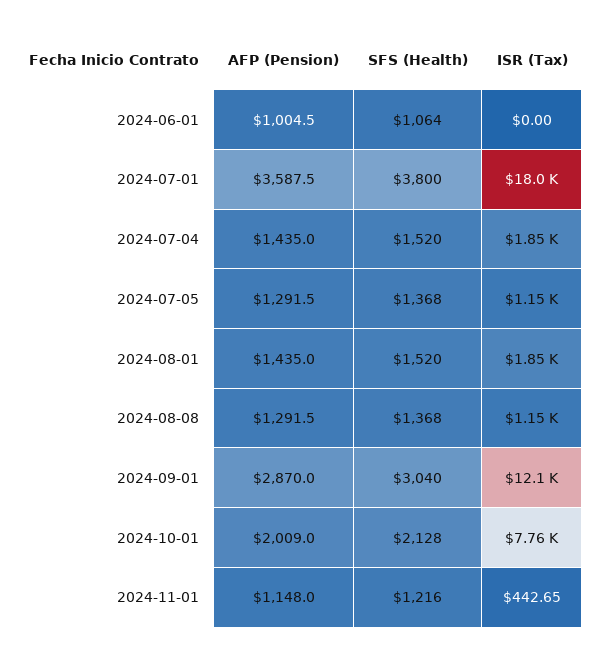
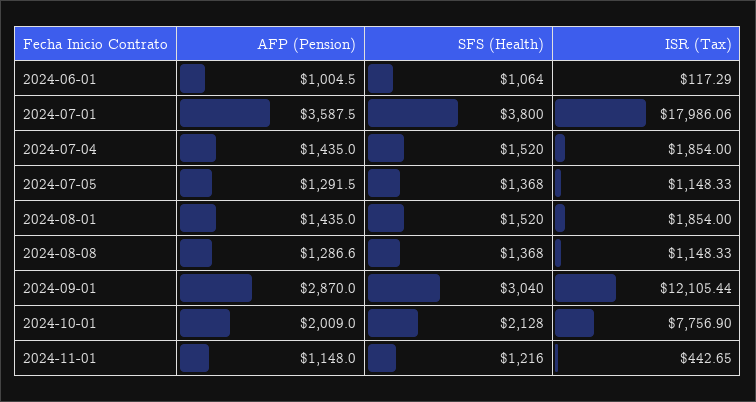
  {
    "AFP (Pension)": {
      "2024-06-01": 1004.5,
      "2024-07-01": 3587.5,
      "2024-07-04": 1435,
      "2024-07-05": 1291.5,
      "2024-08-01": 1435,
-     "2024-08-08": 1291.5,
+     "2024-08-08": 1286.6,
      "2024-09-01": 2870,
      "2024-10-01": 2009,
      "2024-11-01": 1148
    },
    "SFS (Health)": {
      "2024-06-01": 1064,
      "2024-07-01": 3800,
      "2024-07-04": 1520,
      "2024-07-05": 1368,
      "2024-08-01": 1520,
      "2024-08-08": 1368,
      "2024-09-01": 3040,
      "2024-10-01": 2128,
      "2024-11-01": 1216
    },
    "ISR (Tax)": {
-     "2024-06-01": 0,
+     "2024-06-01": 117.29,
      "2024-07-01": 17986.06,
      "2024-07-04": 1854,
      "2024-07-05": 1148.33,
      "2024-08-01": 1854,
      "2024-08-08": 1148.33,
      "2024-09-01": 12105.44,
      "2024-10-01": 7756.9,
      "2024-11-01": 442.65
    }
  }

